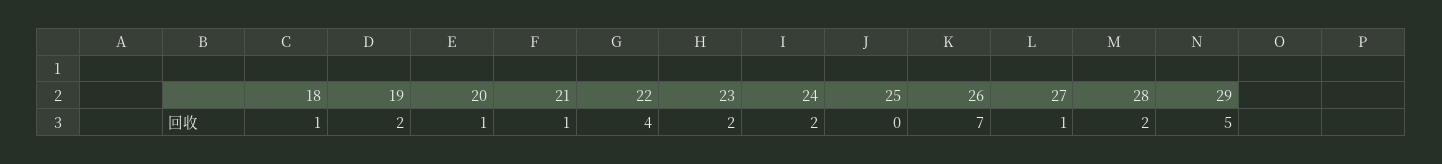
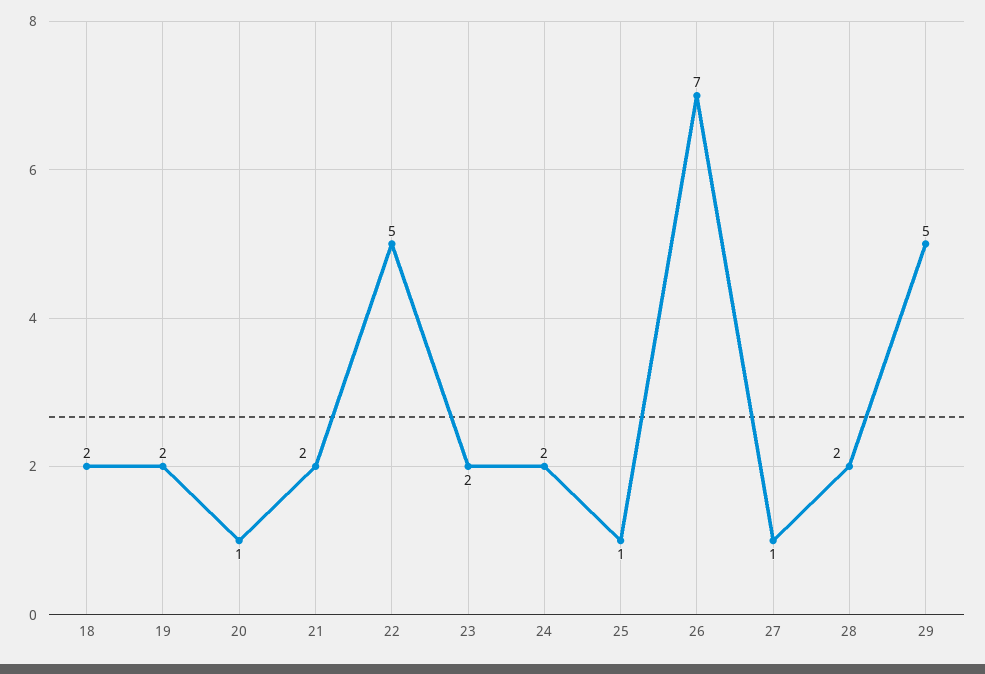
  {
-   "18": 1,
+   "18": 2,
    "19": 2,
    "20": 1,
-   "21": 1,
+   "21": 2,
-   "22": 4,
+   "22": 5,
    "23": 2,
    "24": 2,
-   "25": 0,
+   "25": 1,
    "26": 7,
    "27": 1,
    "28": 2,
    "29": 5
  }

